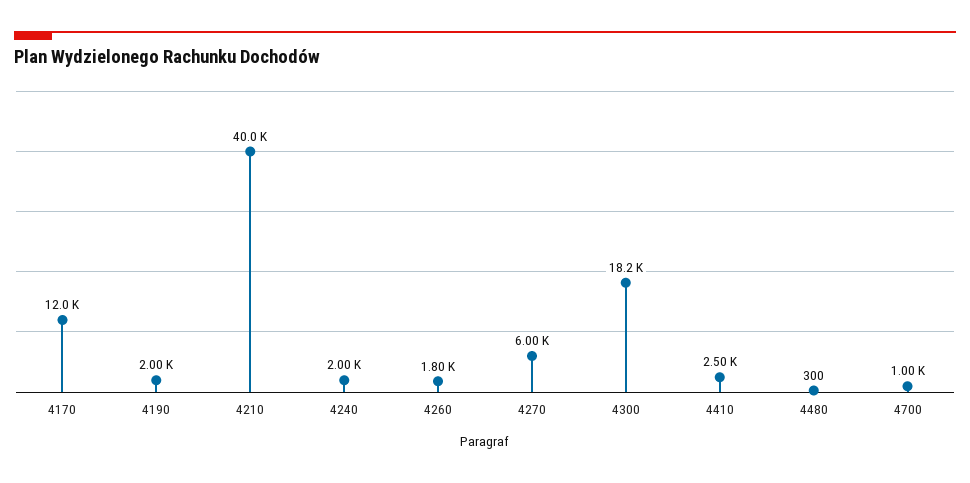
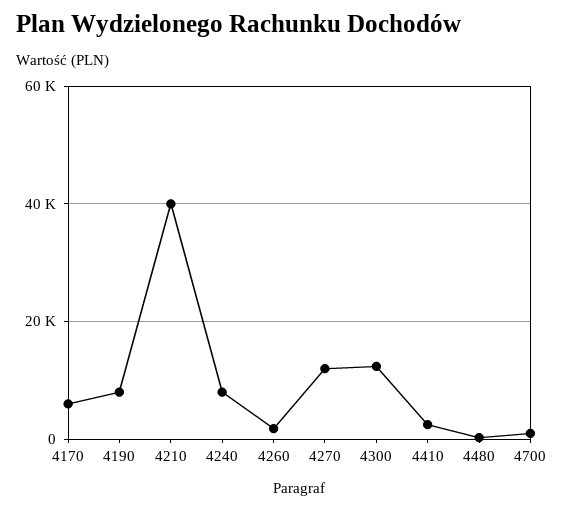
  {
-   "4170": 12000,
+   "4170": 6000,
-   "4190": 2000,
+   "4190": 8000,
    "4210": 40000,
-   "4240": 2000,
+   "4240": 8000,
    "4260": 1800,
-   "4270": 6000,
+   "4270": 12000,
-   "4300": 18200,
+   "4300": 12000,
    "4410": 2500,
    "4480": 300,
    "4700": 1000
  }

